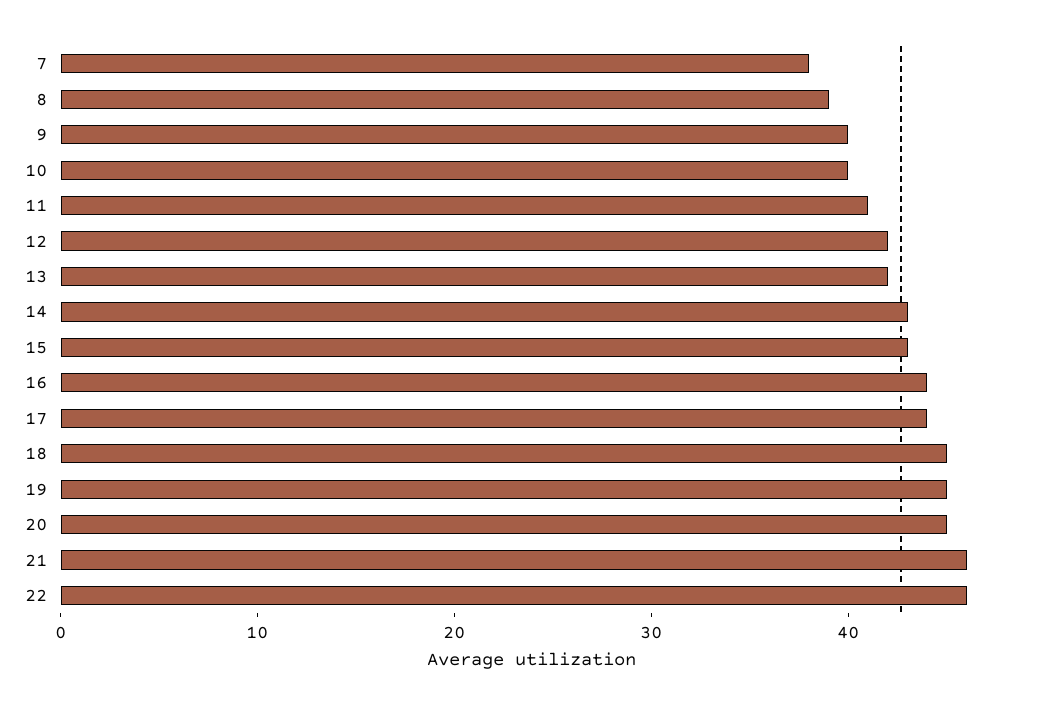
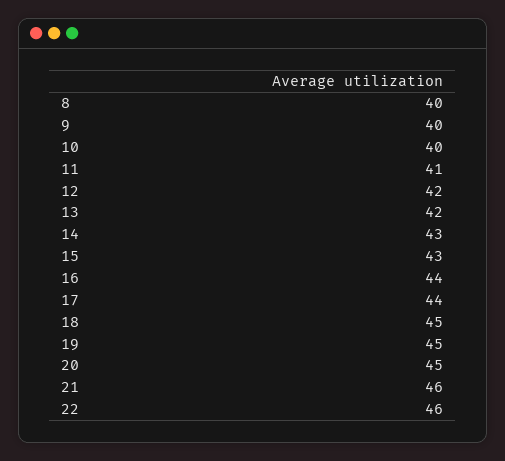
  {
-   "7": 38,
-   "8": 39,
+   "8": 40,
    "9": 40,
    "10": 40,
    "11": 41,
    "12": 42,
    "13": 42,
    "14": 43,
    "15": 43,
    "16": 44,
    "17": 44,
    "18": 45,
    "19": 45,
    "20": 45,
    "21": 46,
    "22": 46
  }

